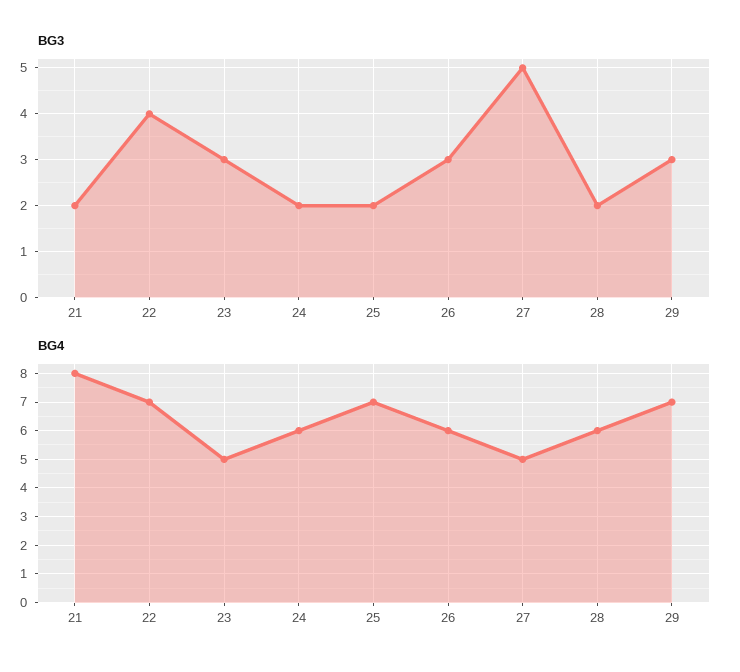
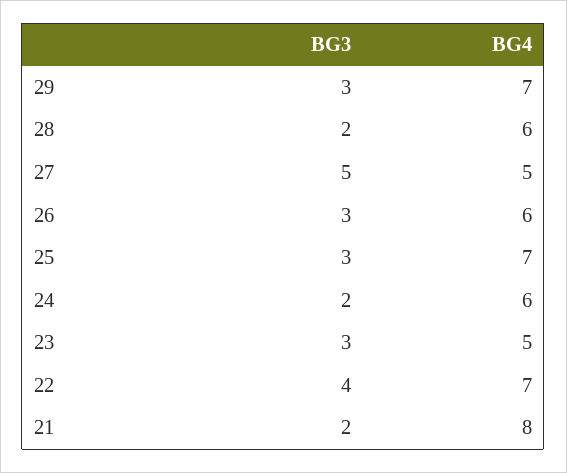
  {
    "BG3": {
      "21": 2,
      "22": 4,
      "23": 3,
      "24": 2,
-     "25": 2,
+     "25": 3,
      "26": 3,
      "27": 5,
      "28": 2,
      "29": 3
    },
    "BG4": {
      "21": 8,
      "22": 7,
      "23": 5,
      "24": 6,
      "25": 7,
      "26": 6,
      "27": 5,
      "28": 6,
      "29": 7
    }
  }

